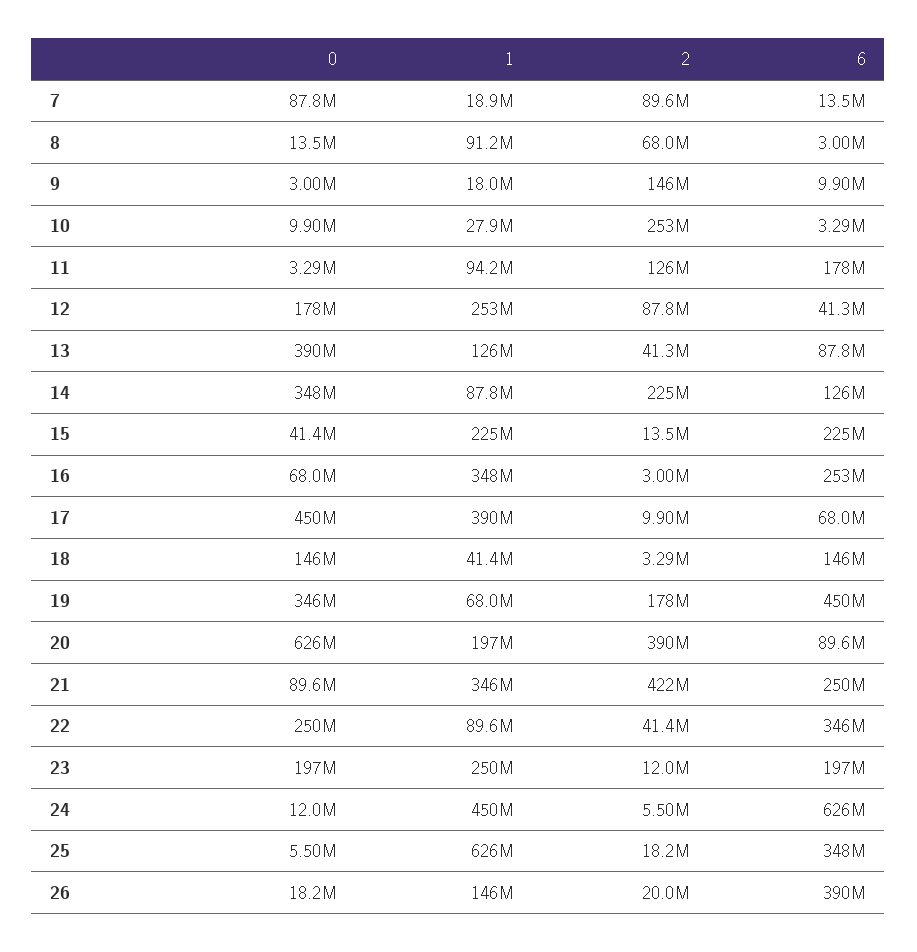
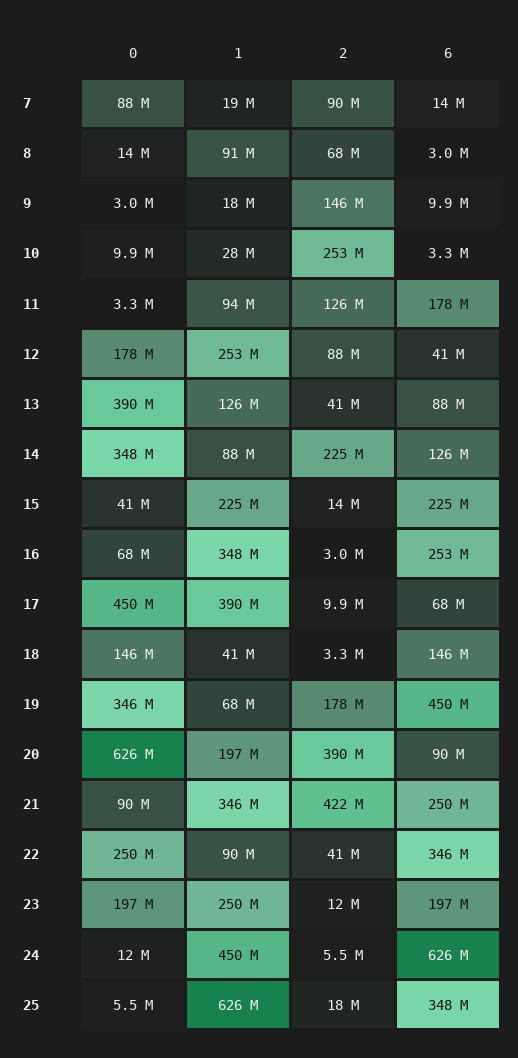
  {
    "0": {
      "7": 87800000,
      "8": 13500000,
      "9": 3000000,
      "10": 9900000,
      "11": 3290000,
      "12": 178000000,
      "13": 390000000,
      "14": 348000000,
      "15": 41400000,
      "16": 68000000,
      "17": 450000000,
      "18": 146000000,
      "19": 346000000,
      "20": 626000000,
      "21": 89600000,
      "22": 250000000,
      "23": 197000000,
      "24": 12000000,
-     "25": 5500000,
+     "25": 5500000
-     "26": 18200000
    },
    "1": {
      "7": 18900000,
      "8": 91200000,
      "9": 18000000,
      "10": 27900000,
      "11": 94200000,
      "12": 253000000,
      "13": 126000000,
      "14": 87800000,
      "15": 225000000,
      "16": 348000000,
      "17": 390000000,
      "18": 41400000,
      "19": 68000000,
      "20": 197000000,
      "21": 346000000,
      "22": 89600000,
      "23": 250000000,
      "24": 450000000,
-     "25": 626000000,
+     "25": 626000000
-     "26": 146000000
    },
    "2": {
      "7": 89600000,
      "8": 68000000,
      "9": 146000000,
      "10": 253000000,
      "11": 126000000,
      "12": 87800000,
      "13": 41300000,
      "14": 225000000,
      "15": 13500000,
      "16": 3000000,
      "17": 9900000,
      "18": 3290000,
      "19": 178000000,
      "20": 390000000,
      "21": 422000000,
      "22": 41400000,
      "23": 12000000,
      "24": 5500000,
-     "25": 18200000,
+     "25": 18200000
-     "26": 20000000
    },
    "6": {
      "7": 13500000,
      "8": 3000000,
      "9": 9900000,
      "10": 3290000,
      "11": 178000000,
      "12": 41300000,
      "13": 87800000,
      "14": 126000000,
      "15": 225000000,
      "16": 253000000,
      "17": 68000000,
      "18": 146000000,
      "19": 450000000,
      "20": 89600000,
      "21": 250000000,
      "22": 346000000,
      "23": 197000000,
      "24": 626000000,
-     "25": 348000000,
+     "25": 348000000
-     "26": 390000000
    }
  }

